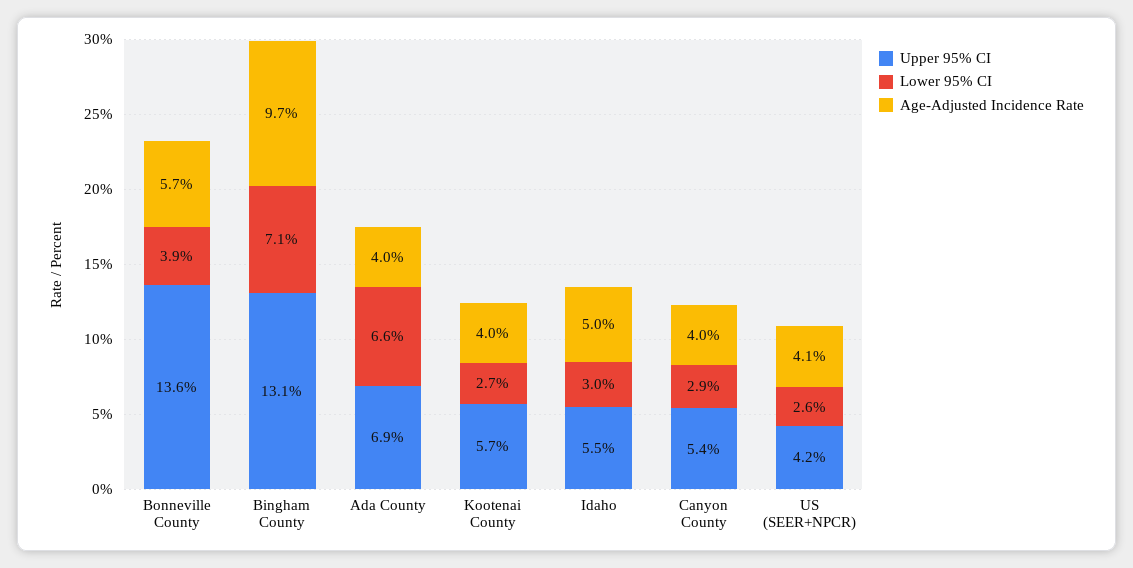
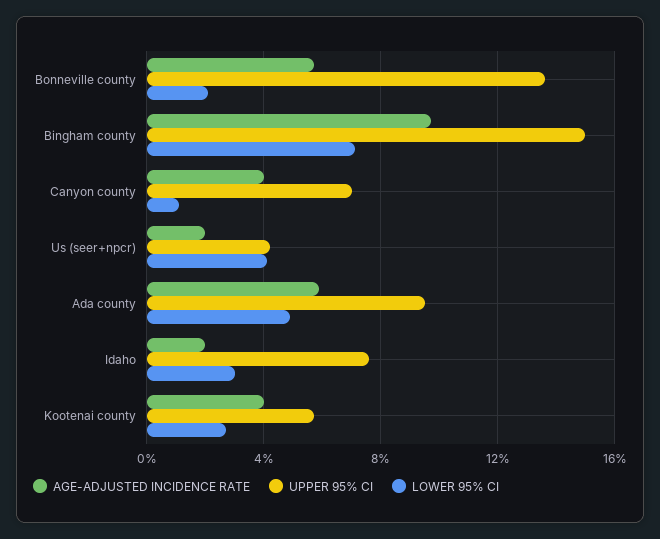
  {
    "Upper 95% CI": {
      "Bonneville County": 13.6,
-     "Bingham County": 13.1,
+     "Bingham County": 15,
-     "Ada County": 6.9,
+     "Ada County": 9.5,
      "Kootenai County": 5.7,
-     "Idaho": 5.5,
+     "Idaho": 7.5,
-     "Canyon County": 5.4,
+     "Canyon County": 7,
      "US (SEER+NPCR)": 4.2
    },
    "Lower 95% CI": {
-     "Bonneville County": 3.9,
+     "Bonneville County": 2,
      "Bingham County": 7.1,
-     "Ada County": 6.6,
+     "Ada County": 5,
      "Kootenai County": 2.7,
      "Idaho": 3,
-     "Canyon County": 2.9,
+     "Canyon County": 1,
-     "US (SEER+NPCR)": 2.6
+     "US (SEER+NPCR)": 4
    },
    "Age-Adjusted Incidence Rate": {
      "Bonneville County": 5.7,
      "Bingham County": 9.7,
-     "Ada County": 4,
+     "Ada County": 6,
      "Kootenai County": 4,
-     "Idaho": 5,
+     "Idaho": 2,
      "Canyon County": 4,
-     "US (SEER+NPCR)": 4.1
+     "US (SEER+NPCR)": 2
    }
  }

